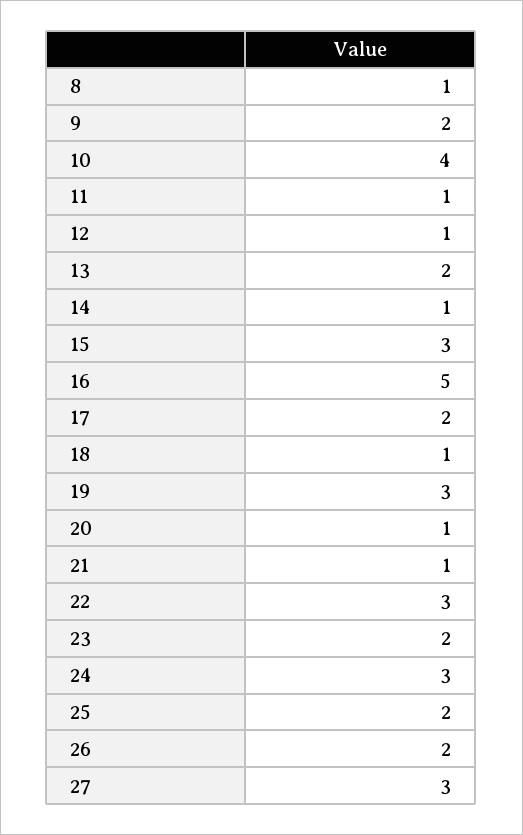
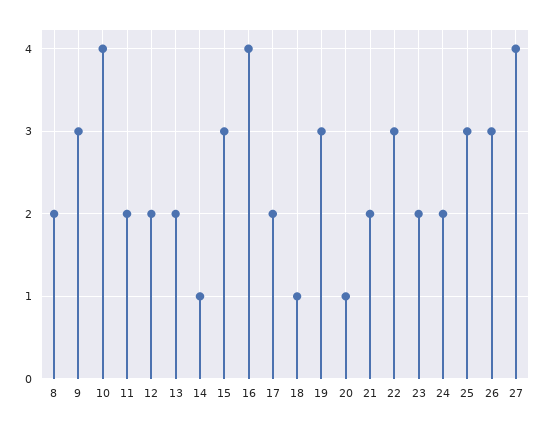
  {
-   "8": 1,
+   "8": 2,
-   "9": 2,
+   "9": 3,
    "10": 4,
-   "11": 1,
+   "11": 2,
-   "12": 1,
+   "12": 2,
    "13": 2,
    "14": 1,
    "15": 3,
-   "16": 5,
+   "16": 4,
    "17": 2,
    "18": 1,
    "19": 3,
    "20": 1,
-   "21": 1,
+   "21": 2,
    "22": 3,
    "23": 2,
-   "24": 3,
+   "24": 2,
-   "25": 2,
+   "25": 3,
-   "26": 2,
+   "26": 3,
-   "27": 3
+   "27": 4
  }

